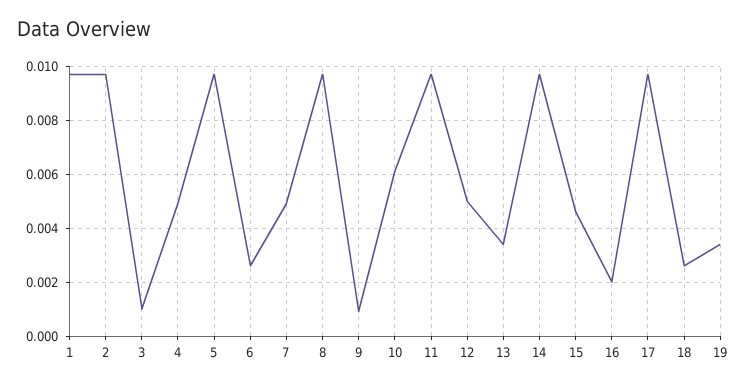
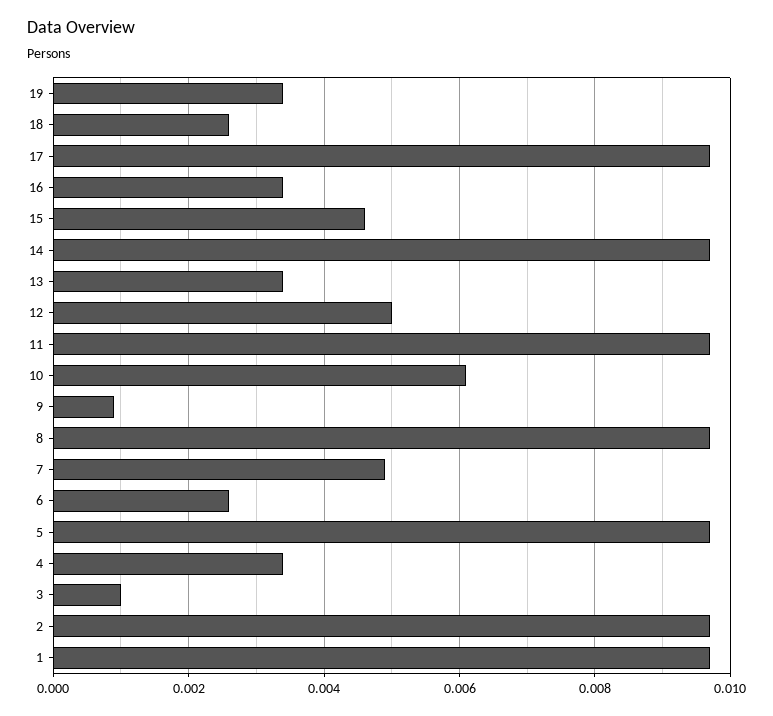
  {
    "1": 0.0095,
    "2": 0.0095,
    "3": 0.001,
-   "4": 0.005,
+   "4": 0.0035,
    "5": 0.0095,
    "6": 0.0025,
    "7": 0.005,
    "8": 0.0095,
    "9": 0.001,
    "10": 0.006,
    "11": 0.0095,
    "12": 0.005,
    "13": 0.0035,
    "14": 0.0095,
    "15": 0.0045,
-   "16": 0.002,
+   "16": 0.0035,
    "17": 0.0095,
    "18": 0.0025,
    "19": 0.0035
  }

